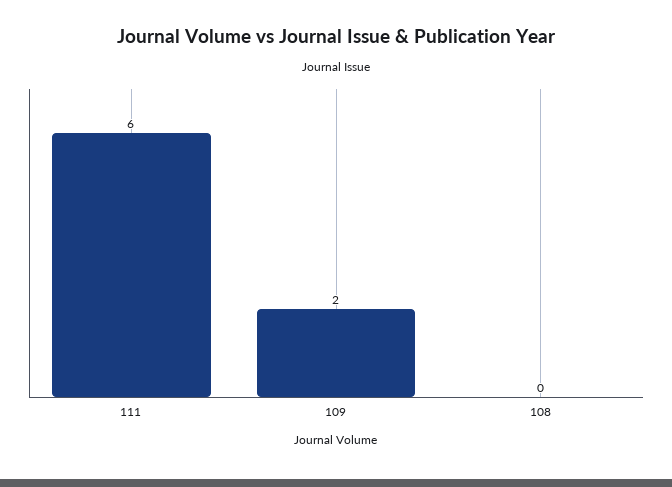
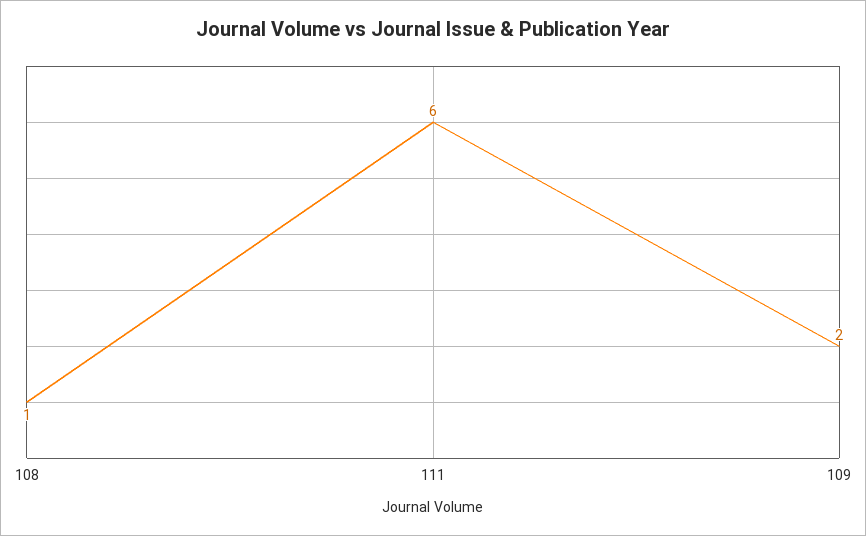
  {
    "111": 6,
    "109": 2,
-   "108": 0
+   "108": 1
  }

